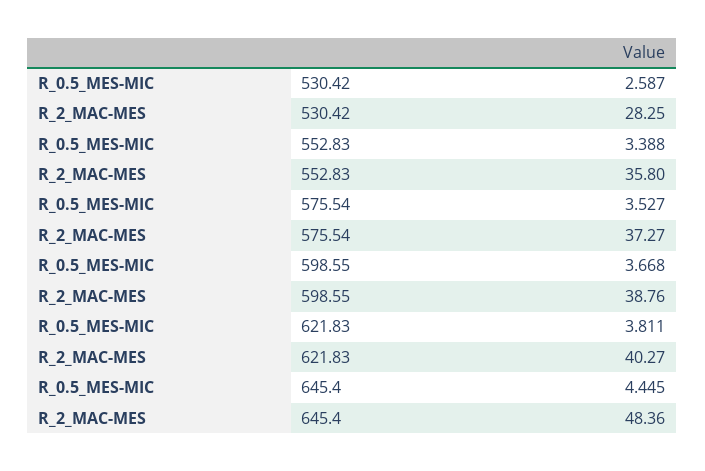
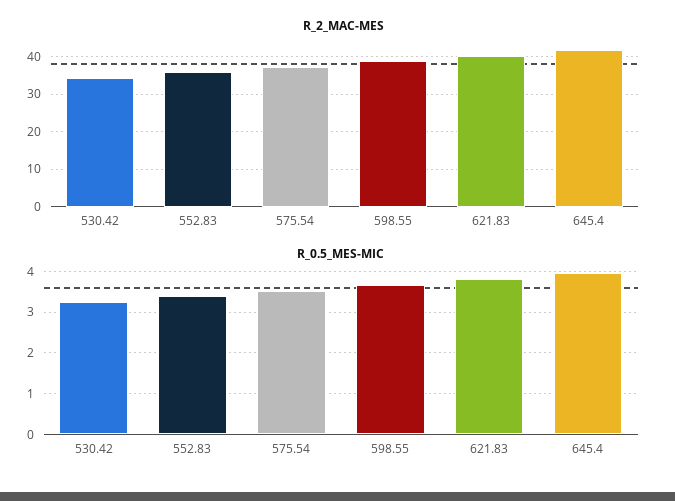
  {
    "R_0.5_MES-MIC": {
-     "530.42": 2.587,
+     "530.42": 3.2,
      "552.83": 3.388,
      "575.54": 3.527,
      "598.55": 3.668,
      "621.83": 3.811,
-     "645.4": 4.445
+     "645.4": 4
    },
    "R_2_MAC-MES": {
-     "530.42": 28.25,
+     "530.42": 34,
      "552.83": 35.8,
      "575.54": 37.27,
      "598.55": 38.76,
      "621.83": 40.27,
-     "645.4": 48.36
+     "645.4": 42
    }
  }

